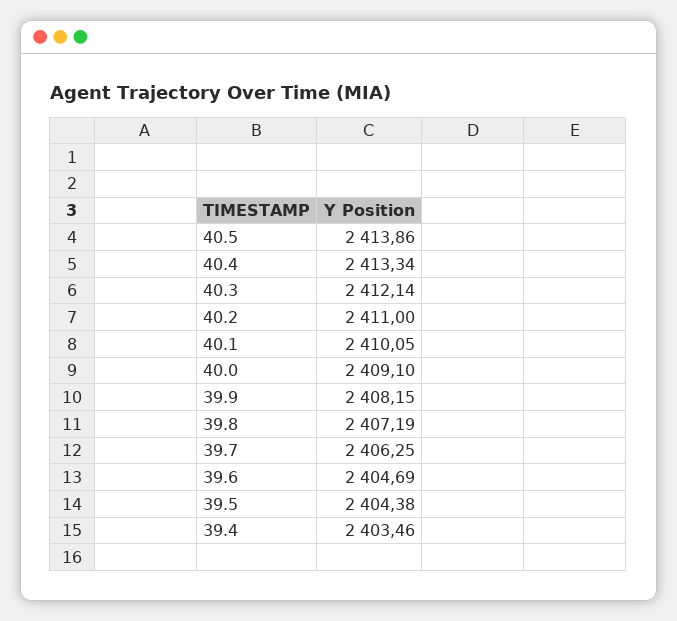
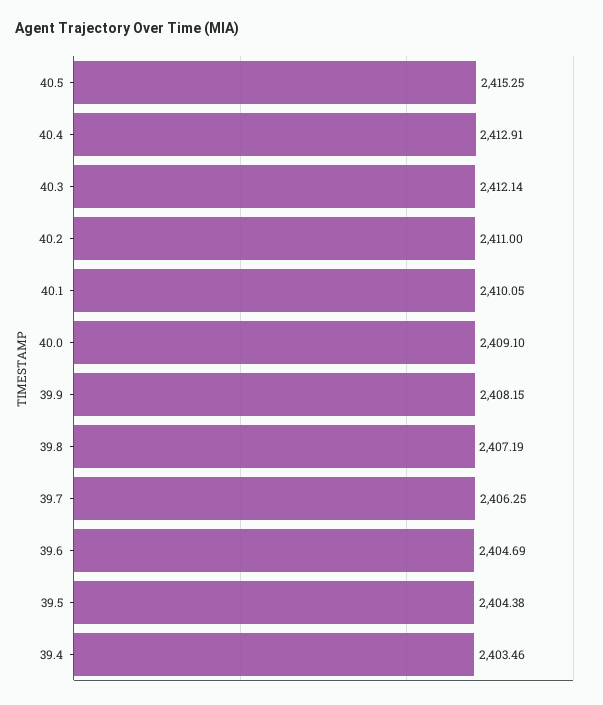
  {
-   "40.5": 2413.86,
+   "40.5": 2415.25,
-   "40.4": 2413.34,
+   "40.4": 2412.91,
    "40.3": 2412.14,
    "40.2": 2411,
    "40.1": 2410.05,
    "40.0": 2409.1,
    "39.9": 2408.15,
    "39.8": 2407.19,
    "39.7": 2406.25,
    "39.6": 2404.69,
    "39.5": 2404.38,
    "39.4": 2403.46
  }

